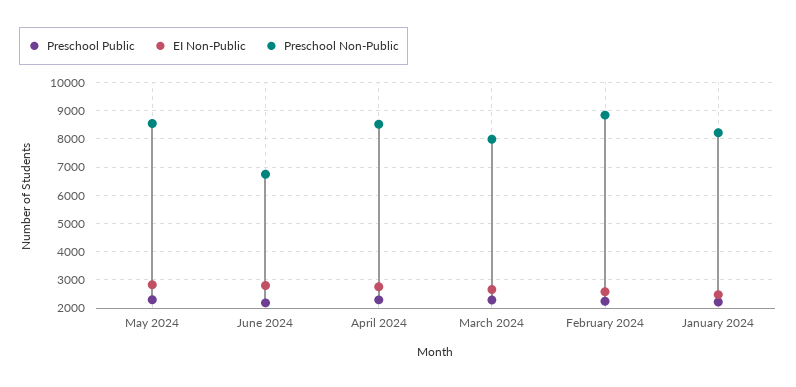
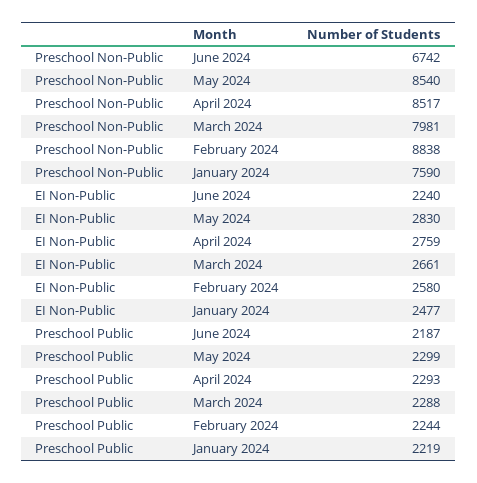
  {
    "Preschool Public": {
      "May 2024": 2299,
      "June 2024": 2187,
      "April 2024": 2293,
      "March 2024": 2288,
      "February 2024": 2244,
      "January 2024": 2219
    },
    "EI Non-Public": {
      "May 2024": 2830,
-     "June 2024": 2750,
+     "June 2024": 2240,
      "April 2024": 2759,
      "March 2024": 2661,
      "February 2024": 2580,
      "January 2024": 2477
    },
    "Preschool Non-Public": {
      "May 2024": 8540,
      "June 2024": 6742,
      "April 2024": 8517,
      "March 2024": 7981,
      "February 2024": 8838,
-     "January 2024": 8250
+     "January 2024": 7590
    }
  }

